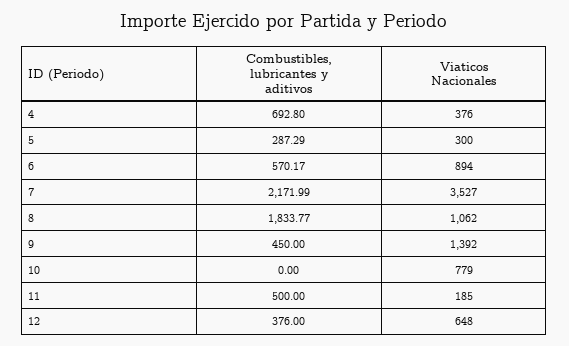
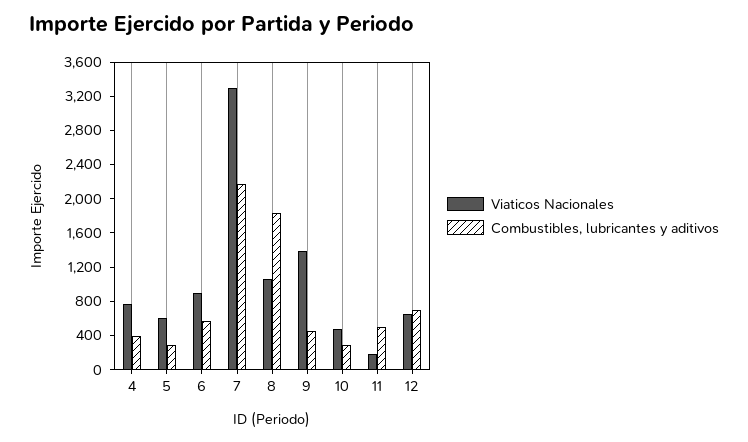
  {
    "Combustibles, lubricantes y aditivos": {
-     "4": 692.8,
+     "4": 400,
      "5": 287.29,
      "6": 570.17,
      "7": 2171.99,
      "8": 1833.77,
      "9": 450,
-     "10": 0,
+     "10": 300,
      "11": 500,
-     "12": 376
+     "12": 700
    },
    "Viaticos Nacionales": {
-     "4": 376,
+     "4": 800,
-     "5": 300,
+     "5": 600,
      "6": 894,
-     "7": 3527,
+     "7": 3300,
      "8": 1062,
      "9": 1392,
-     "10": 779,
+     "10": 500,
      "11": 185,
      "12": 648
    }
  }

